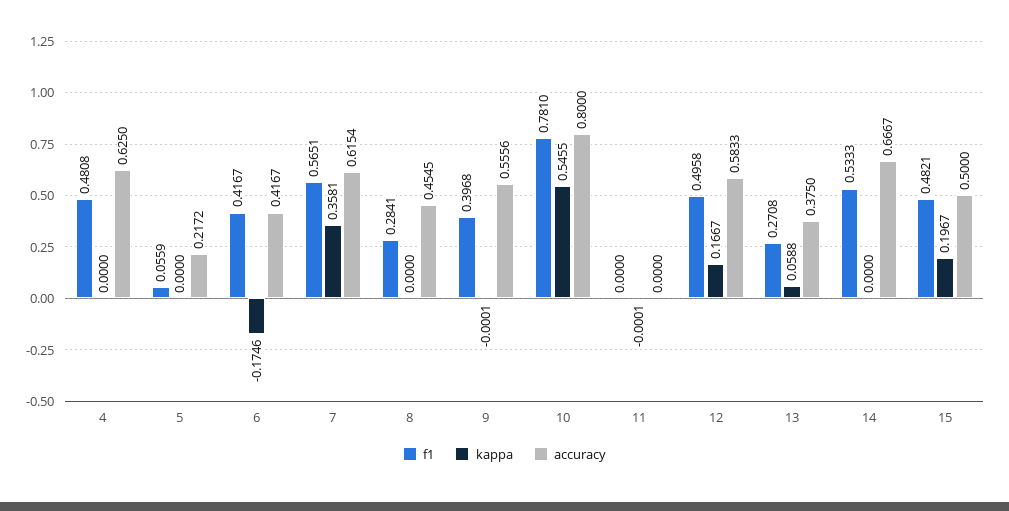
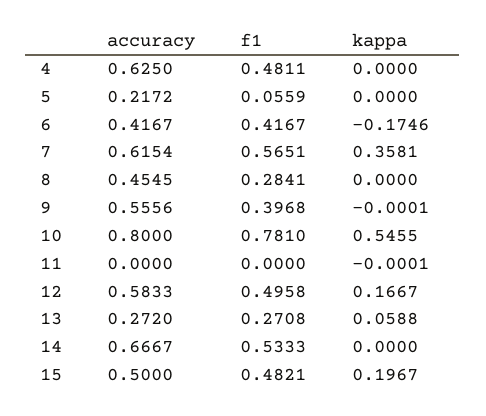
  {
    "f1": {
-     "4": 0.4808,
+     "4": 0.4811,
      "5": 0.0559,
      "6": 0.4167,
      "7": 0.5651,
      "8": 0.2841,
      "9": 0.3968,
      "10": 0.781,
      "11": 0,
      "12": 0.4958,
      "13": 0.2708,
      "14": 0.5333,
      "15": 0.4821
    },
    "kappa": {
      "4": 0,
      "5": 0,
      "6": -0.1746,
      "7": 0.3581,
      "8": 0,
      "9": -0.0001,
      "10": 0.5455,
      "11": -0.0001,
      "12": 0.1667,
      "13": 0.0588,
      "14": 0,
      "15": 0.1967
    },
    "accuracy": {
      "4": 0.625,
      "5": 0.2172,
      "6": 0.4167,
      "7": 0.6154,
      "8": 0.4545,
      "9": 0.5556,
      "10": 0.8,
      "11": 0,
      "12": 0.5833,
-     "13": 0.375,
+     "13": 0.272,
      "14": 0.6667,
      "15": 0.5
    }
  }

